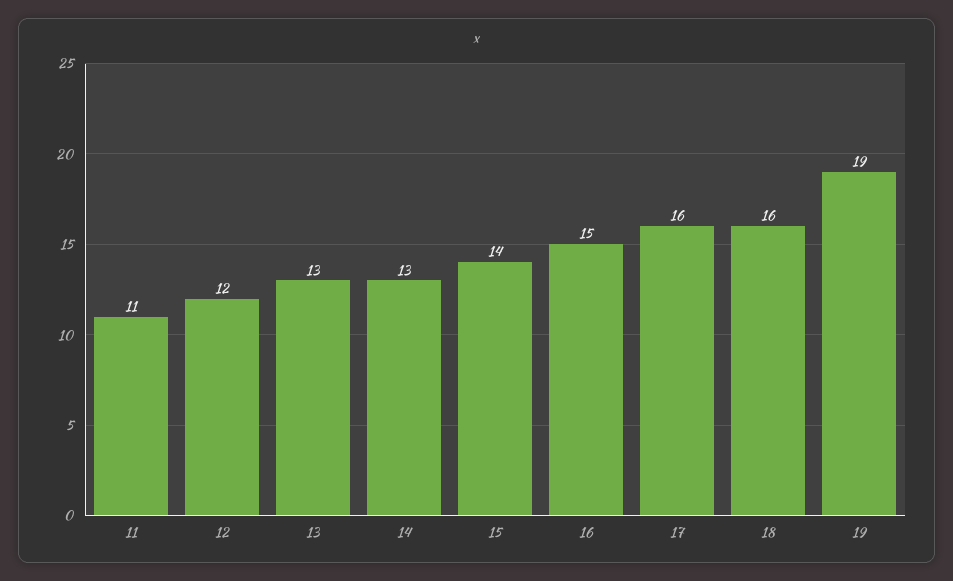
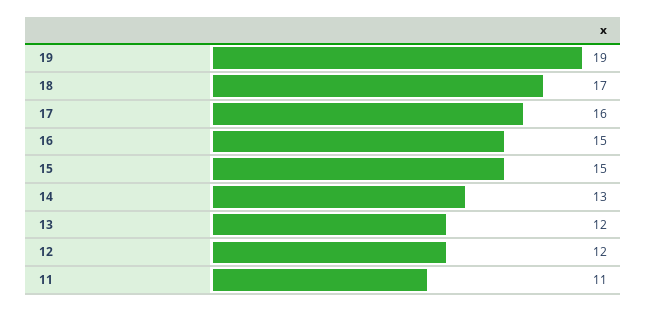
  {
    "11": 11,
    "12": 12,
-   "13": 13,
+   "13": 12,
    "14": 13,
-   "15": 14,
+   "15": 15,
    "16": 15,
    "17": 16,
-   "18": 16,
+   "18": 17,
    "19": 19
  }

